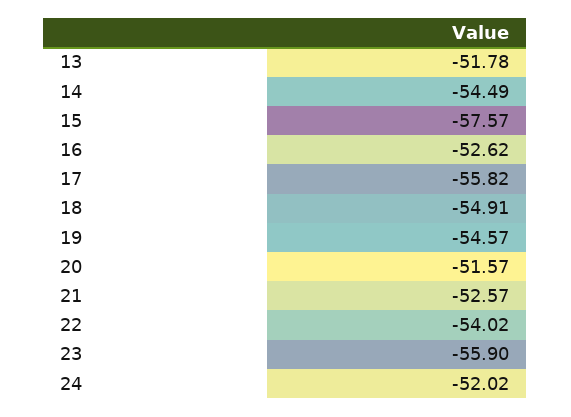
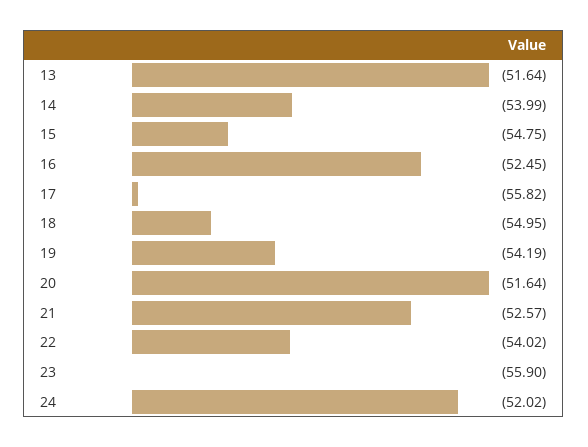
  {
-   "13": -51.78,
+   "13": -51.64,
-   "14": -54.49,
+   "14": -53.99,
-   "15": -57.57,
+   "15": -54.75,
-   "16": -52.62,
+   "16": -52.45,
    "17": -55.82,
-   "18": -54.91,
+   "18": -54.95,
-   "19": -54.57,
+   "19": -54.19,
-   "20": -51.57,
+   "20": -51.64,
    "21": -52.57,
    "22": -54.02,
    "23": -55.9,
    "24": -52.02
  }

